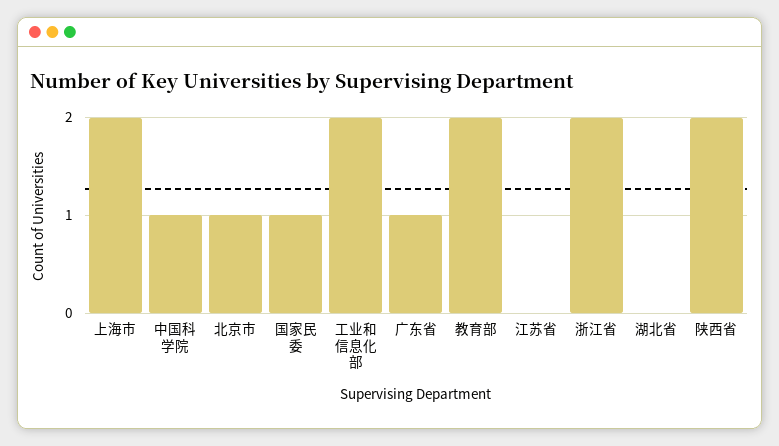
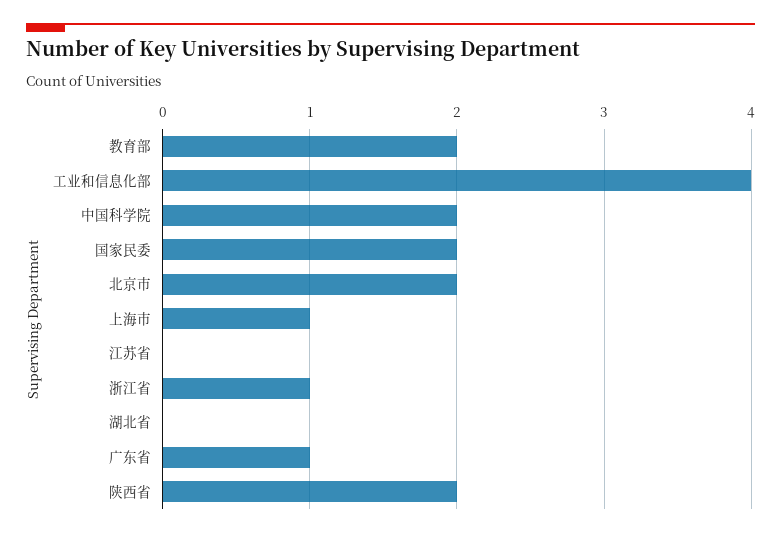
  {
-   "上海市": 2,
+   "上海市": 1,
-   "中国科学院": 1,
+   "中国科学院": 2,
-   "北京市": 1,
+   "北京市": 2,
-   "国家民委": 1,
+   "国家民委": 2,
-   "工业和信息化部": 2,
+   "工业和信息化部": 4,
    "广东省": 1,
    "教育部": 2,
    "江苏省": 0,
-   "浙江省": 2,
+   "浙江省": 1,
    "湖北省": 0,
    "陕西省": 2
  }

